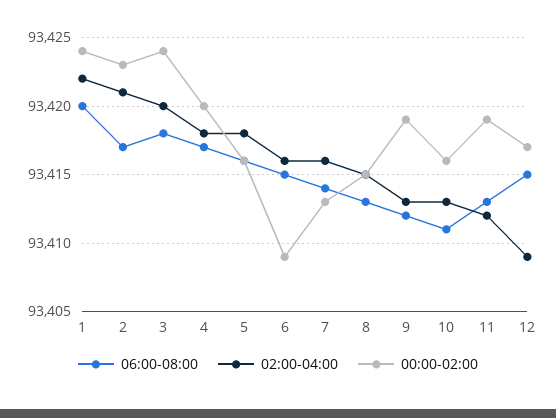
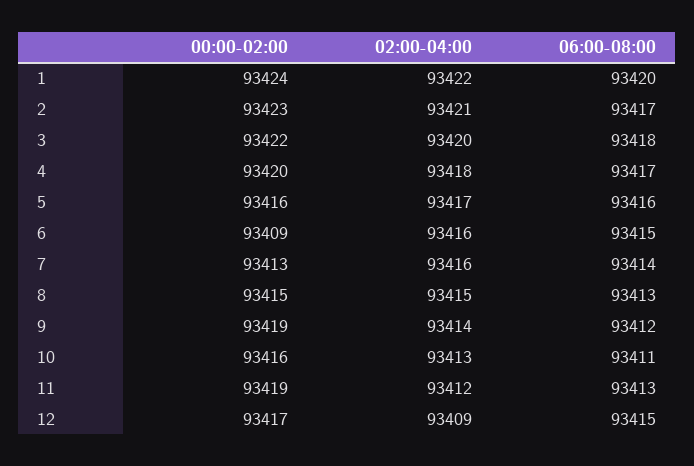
  {
    "06:00-08:00": {
      "1": 93420,
      "2": 93417,
      "3": 93418,
      "4": 93417,
      "5": 93416,
      "6": 93415,
      "7": 93414,
      "8": 93413,
      "9": 93412,
      "10": 93411,
      "11": 93413,
      "12": 93415
    },
    "02:00-04:00": {
      "1": 93422,
      "2": 93421,
      "3": 93420,
      "4": 93418,
-     "5": 93418,
+     "5": 93417,
      "6": 93416,
      "7": 93416,
      "8": 93415,
-     "9": 93413,
+     "9": 93414,
      "10": 93413,
      "11": 93412,
      "12": 93409
    },
    "00:00-02:00": {
      "1": 93424,
      "2": 93423,
-     "3": 93424,
+     "3": 93422,
      "4": 93420,
      "5": 93416,
      "6": 93409,
      "7": 93413,
      "8": 93415,
      "9": 93419,
      "10": 93416,
      "11": 93419,
      "12": 93417
    }
  }

